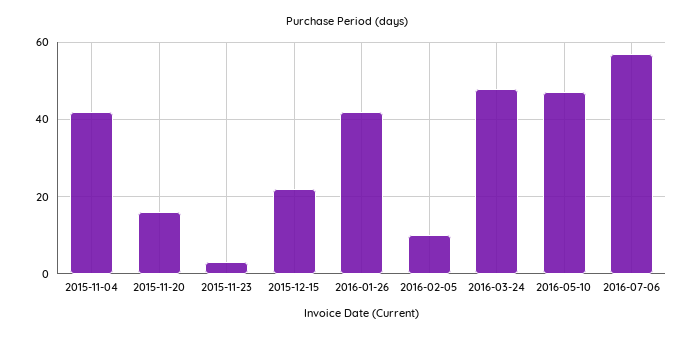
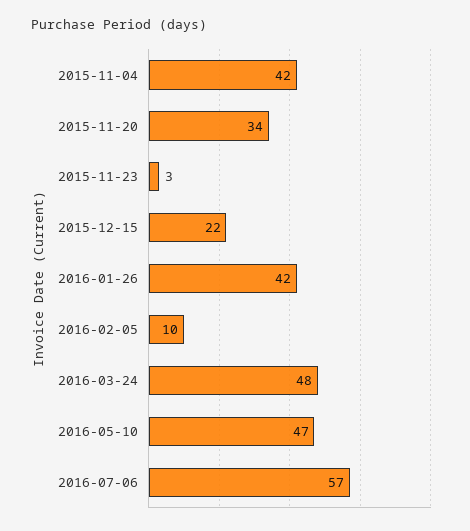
  {
    "2015-11-04": 42,
-   "2015-11-20": 15,
+   "2015-11-20": 34,
    "2015-11-23": 3,
    "2015-12-15": 22,
    "2016-01-26": 42,
    "2016-02-05": 10,
    "2016-03-24": 48,
    "2016-05-10": 47,
    "2016-07-06": 57
  }

